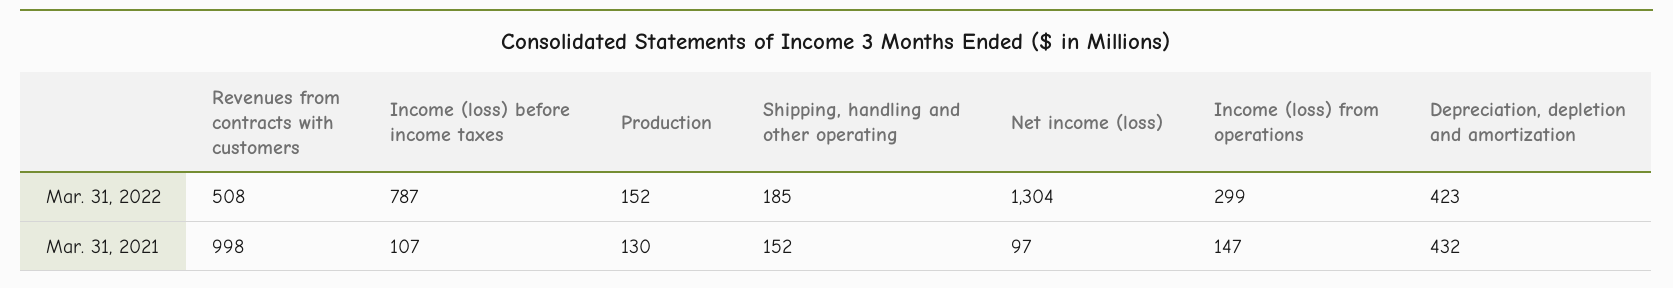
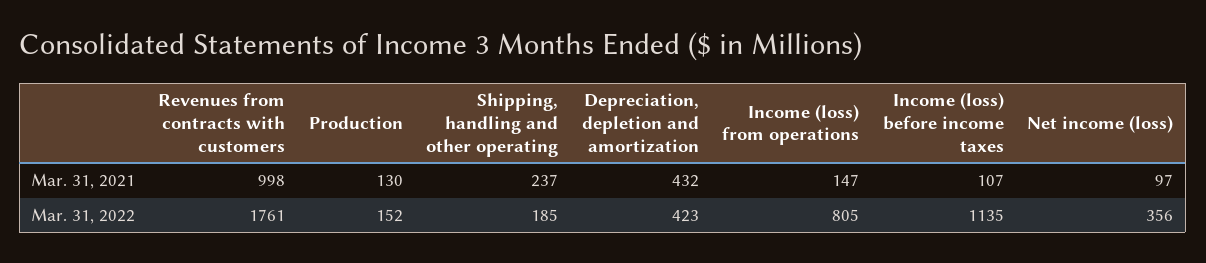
  {
    "Revenues from contracts with customers": {
-     "Mar. 31, 2022": 508,
+     "Mar. 31, 2022": 1761,
      "Mar. 31, 2021": 998
    },
    "Income (loss) before income taxes": {
-     "Mar. 31, 2022": 787,
+     "Mar. 31, 2022": 1135,
      "Mar. 31, 2021": 107
    },
    "Production": {
      "Mar. 31, 2022": 152,
      "Mar. 31, 2021": 130
    },
    "Shipping, handling and other operating": {
      "Mar. 31, 2022": 185,
-     "Mar. 31, 2021": 152
+     "Mar. 31, 2021": 237
    },
    "Net income (loss)": {
-     "Mar. 31, 2022": 1304,
+     "Mar. 31, 2022": 356,
      "Mar. 31, 2021": 97
    },
    "Income (loss) from operations": {
-     "Mar. 31, 2022": 299,
+     "Mar. 31, 2022": 805,
      "Mar. 31, 2021": 147
    },
    "Depreciation, depletion and amortization": {
      "Mar. 31, 2022": 423,
      "Mar. 31, 2021": 432
    }
  }

